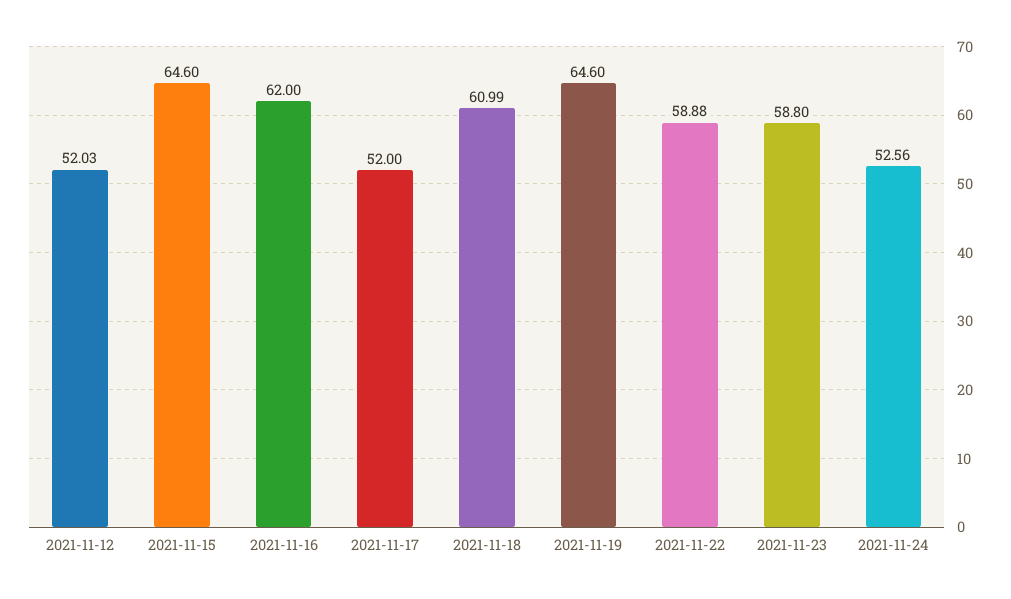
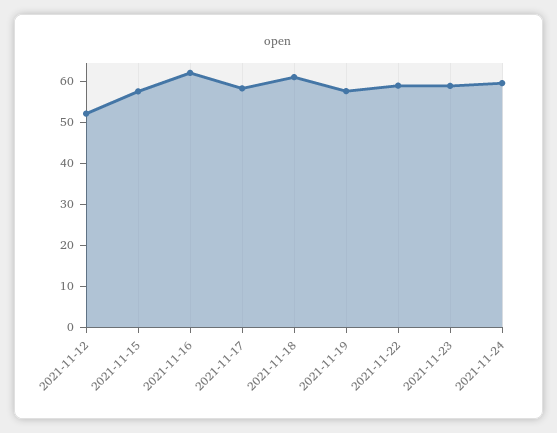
  {
    "2021-11-12": 52.03,
-   "2021-11-15": 64.6,
+   "2021-11-15": 58,
    "2021-11-16": 62,
-   "2021-11-17": 52,
+   "2021-11-17": 58,
    "2021-11-18": 60.99,
-   "2021-11-19": 64.6,
+   "2021-11-19": 58,
    "2021-11-22": 58.88,
    "2021-11-23": 58.8,
-   "2021-11-24": 52.56
+   "2021-11-24": 60
  }

